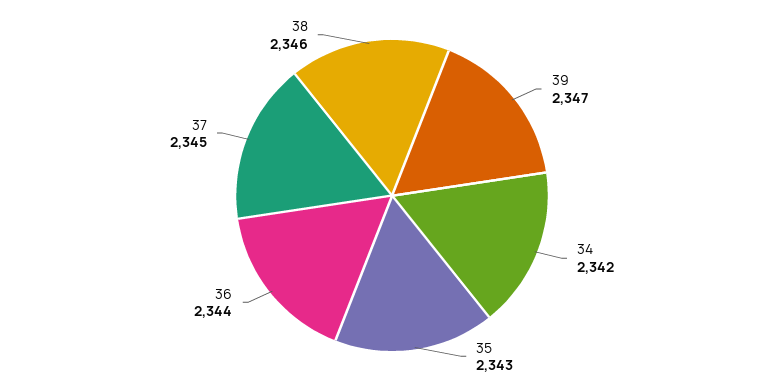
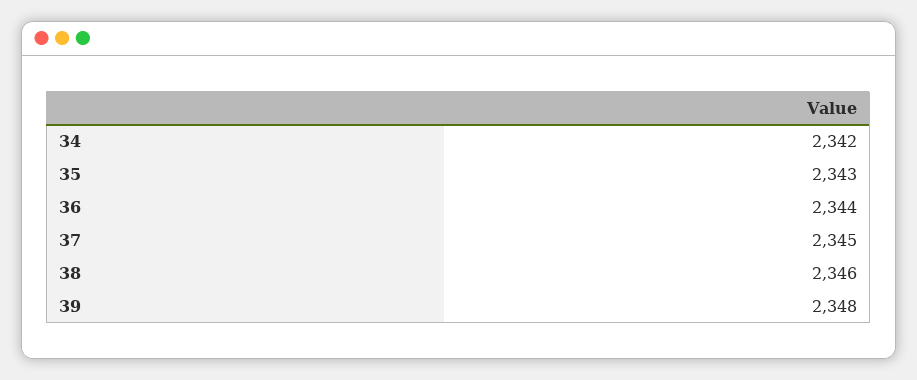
  {
-   "39": 2347,
+   "39": 2348,
    "34": 2342,
    "35": 2343,
    "36": 2344,
    "37": 2345,
    "38": 2346
  }

